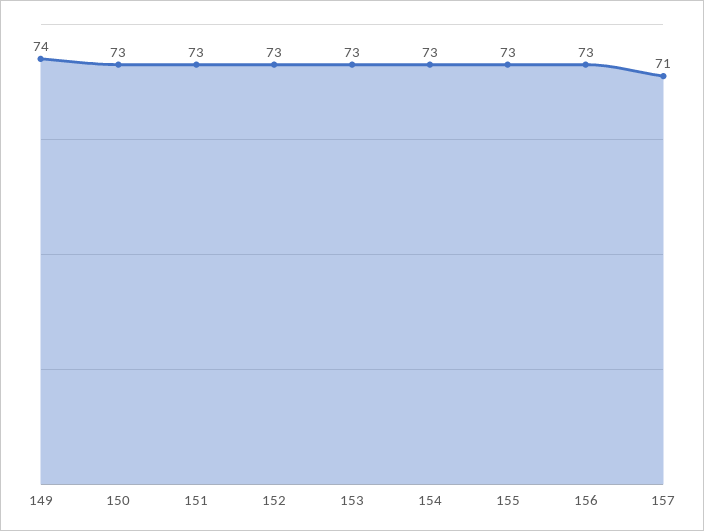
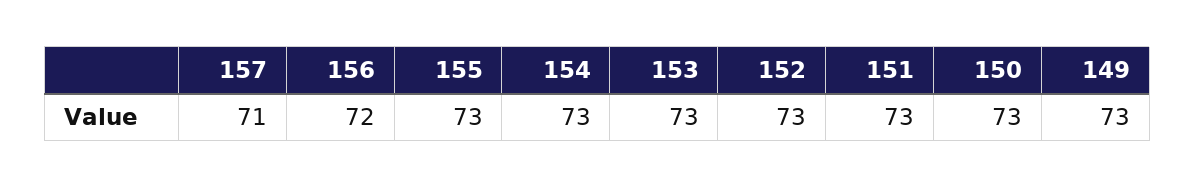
  {
-   "149": 74,
+   "149": 73,
    "150": 73,
    "151": 73,
    "152": 73,
    "153": 73,
    "154": 73,
    "155": 73,
-   "156": 73,
+   "156": 72,
    "157": 71
  }

